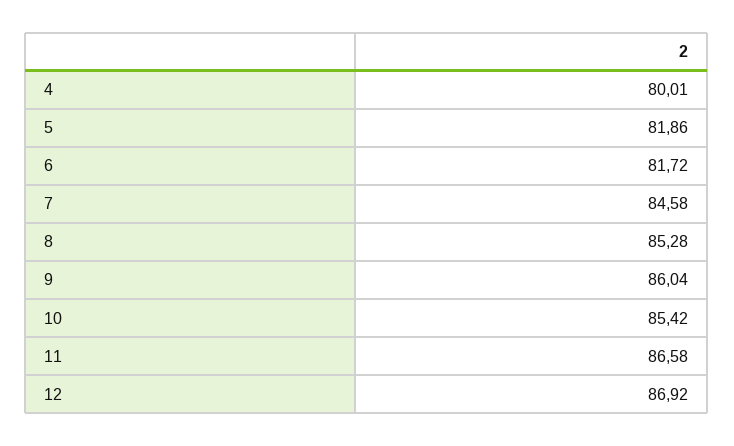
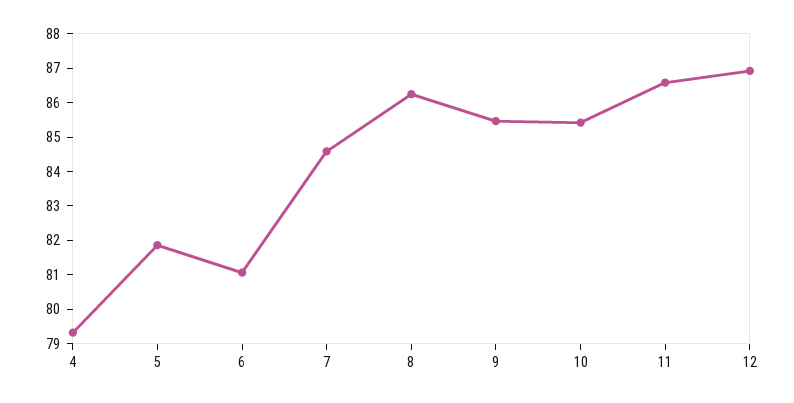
  {
-   "4": 80.01,
+   "4": 79.25,
    "5": 81.86,
-   "6": 81.72,
+   "6": 81,
    "7": 84.58,
-   "8": 85.28,
+   "8": 86.25,
-   "9": 86.04,
+   "9": 85.5,
    "10": 85.42,
    "11": 86.58,
    "12": 86.92
  }

